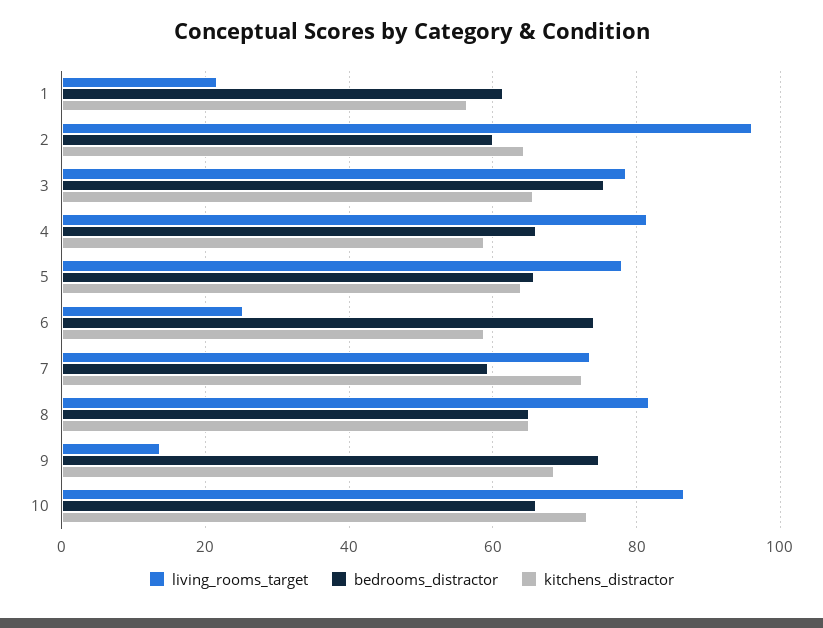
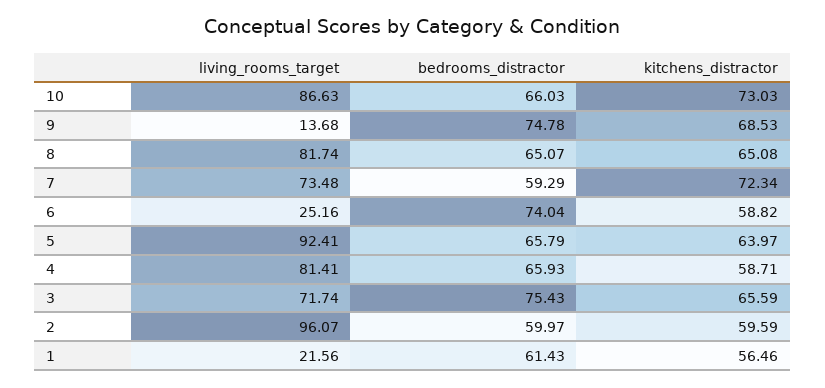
  {
    "living_rooms_target": {
      "1": 21.56,
      "2": 96.07,
-     "3": 78,
+     "3": 71.74,
      "4": 81.41,
-     "5": 78,
+     "5": 92.41,
      "6": 25.16,
      "7": 73.48,
      "8": 81.74,
      "9": 13.68,
      "10": 86.63
    },
    "bedrooms_distractor": {
      "1": 61.43,
      "2": 59.97,
      "3": 75.43,
      "4": 65.93,
      "5": 65.79,
      "6": 74.04,
      "7": 59.29,
      "8": 65.07,
      "9": 74.78,
      "10": 66.03
    },
    "kitchens_distractor": {
      "1": 56.46,
-     "2": 64,
+     "2": 59.59,
      "3": 65.59,
      "4": 58.71,
      "5": 63.97,
      "6": 58.82,
      "7": 72.34,
      "8": 65.08,
      "9": 68.53,
      "10": 73.03
    }
  }

